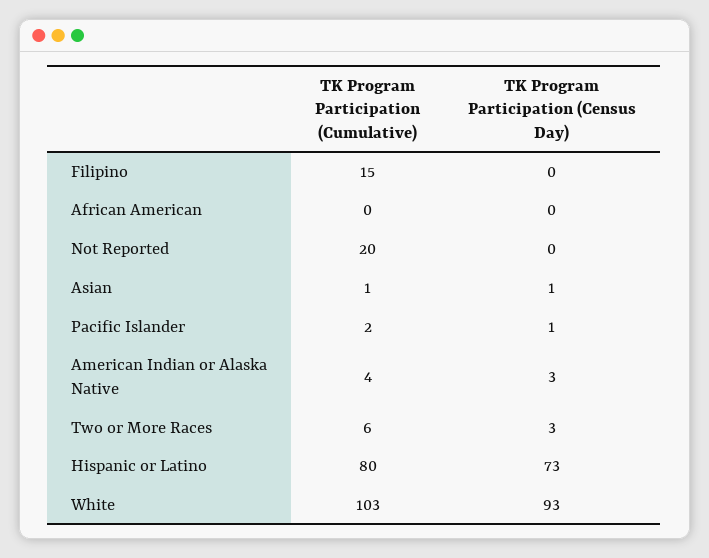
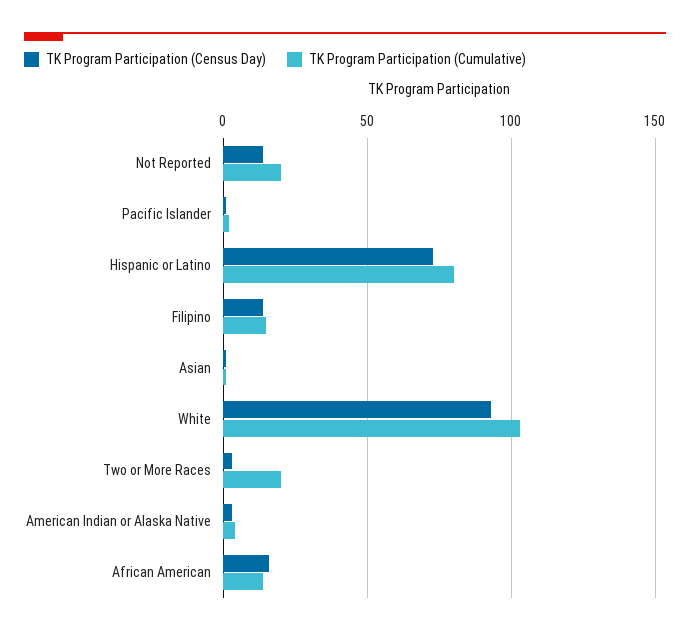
  {
    "TK Program Participation (Cumulative)": {
      "Filipino": 15,
-     "African American": 0,
+     "African American": 15,
      "Not Reported": 20,
      "Asian": 1,
      "Pacific Islander": 2,
      "American Indian or Alaska Native": 4,
-     "Two or More Races": 6,
+     "Two or More Races": 20,
      "Hispanic or Latino": 80,
      "White": 103
    },
    "TK Program Participation (Census Day)": {
-     "Filipino": 0,
+     "Filipino": 15,
-     "African American": 0,
+     "African American": 15,
-     "Not Reported": 0,
+     "Not Reported": 15,
      "Asian": 1,
      "Pacific Islander": 1,
      "American Indian or Alaska Native": 3,
      "Two or More Races": 3,
      "Hispanic or Latino": 73,
      "White": 93
    }
  }

